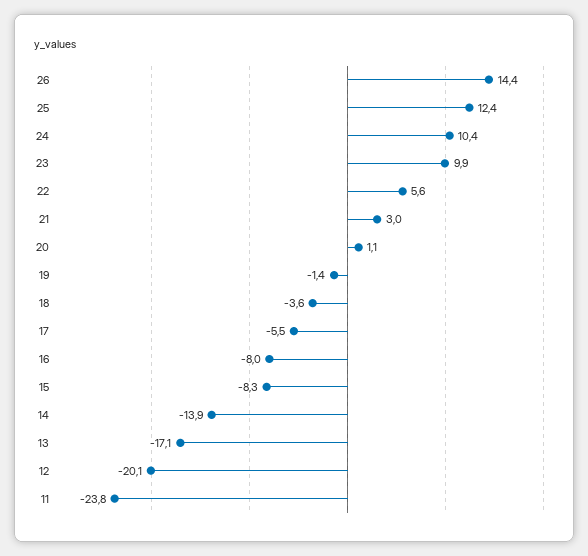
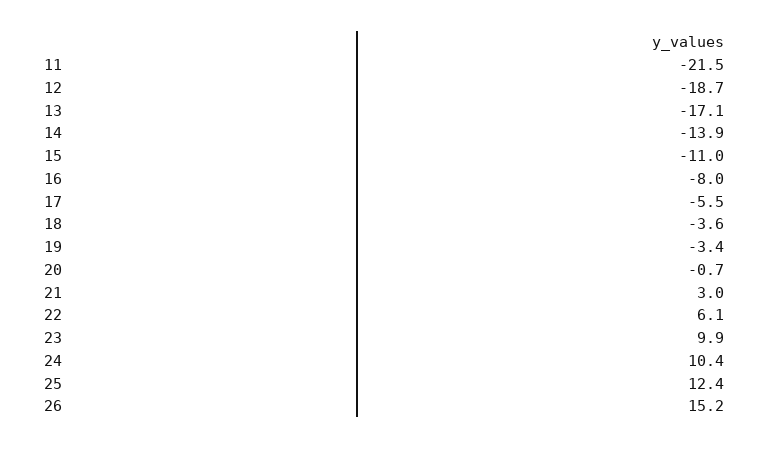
  {
-   "26": 14.4,
+   "26": 15.2,
    "25": 12.4,
    "24": 10.4,
    "23": 9.9,
-   "22": 5.6,
+   "22": 6.1,
    "21": 3,
-   "20": 1.1,
+   "20": -0.7,
-   "19": -1.4,
+   "19": -3.4,
    "18": -3.6,
    "17": -5.5,
    "16": -8,
-   "15": -8.3,
+   "15": -11,
    "14": -13.9,
    "13": -17.1,
-   "12": -20.1,
+   "12": -18.7,
-   "11": -23.8
+   "11": -21.5
  }

